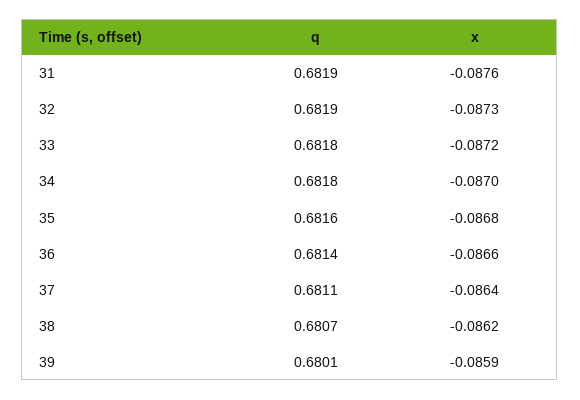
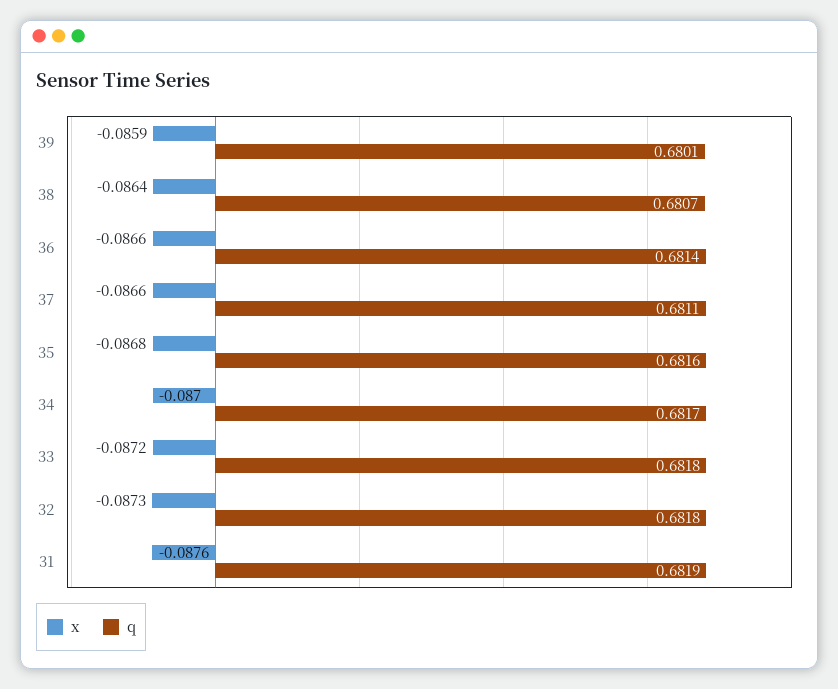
  {
    "q": {
      "31": 0.6819,
-     "32": 0.6819,
+     "32": 0.6818,
      "33": 0.6818,
-     "34": 0.6818,
+     "34": 0.6817,
      "35": 0.6816,
      "36": 0.6814,
      "37": 0.6811,
      "38": 0.6807,
      "39": 0.6801
    },
    "x": {
      "31": -0.0876,
      "32": -0.0873,
      "33": -0.0872,
      "34": -0.087,
      "35": -0.0868,
      "36": -0.0866,
-     "37": -0.0864,
+     "37": -0.0866,
-     "38": -0.0862,
+     "38": -0.0864,
      "39": -0.0859
    }
  }

